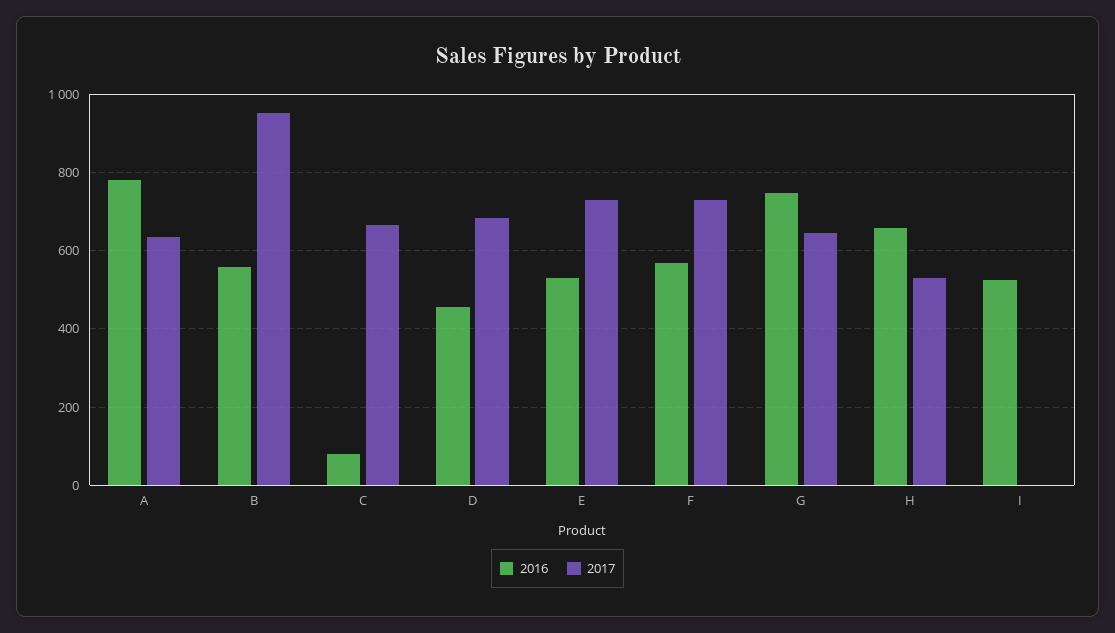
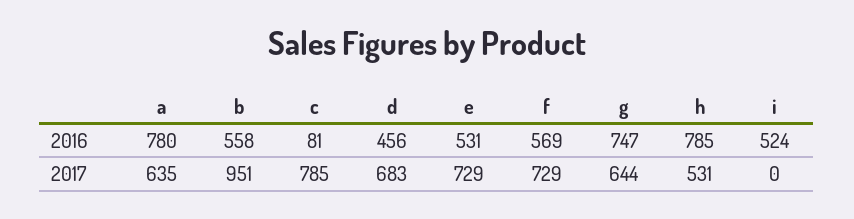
  {
    "2016": {
      "A": 780,
      "B": 558,
      "C": 81,
      "D": 456,
      "E": 531,
      "F": 569,
      "G": 747,
-     "H": 660,
+     "H": 785,
      "I": 524
    },
    "2017": {
      "A": 635,
      "B": 951,
-     "C": 660,
+     "C": 785,
      "D": 683,
      "E": 729,
      "F": 729,
      "G": 644,
      "H": 531,
      "I": 0
    }
  }

